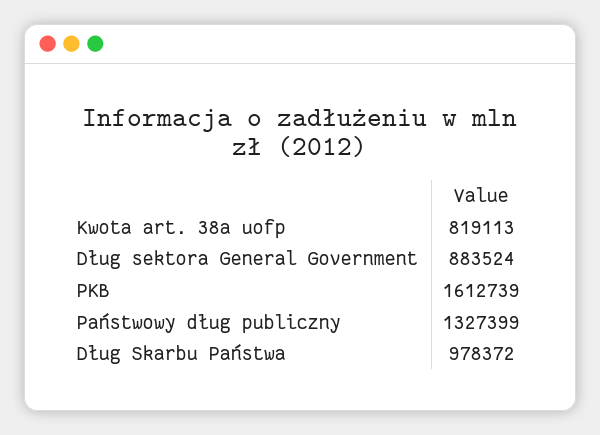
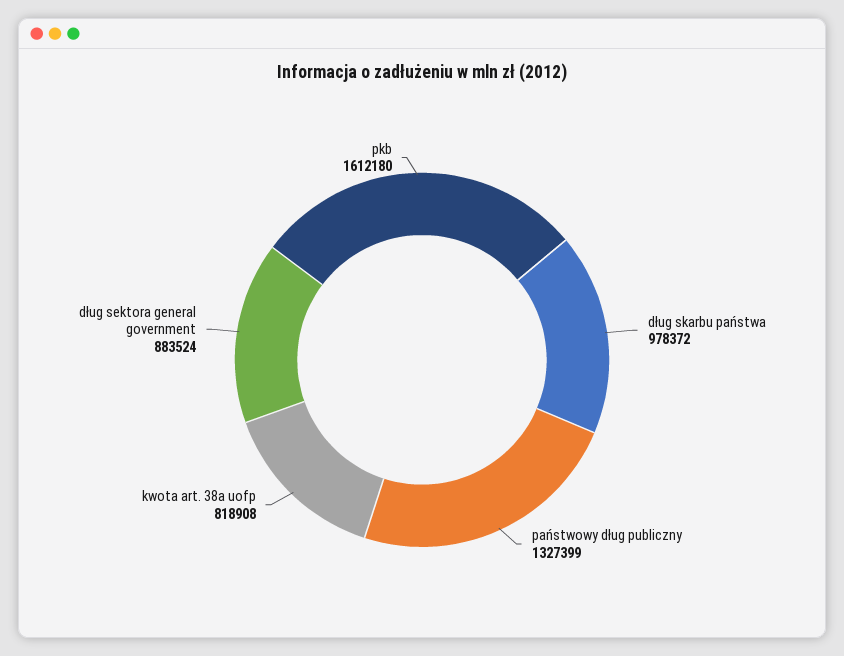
  {
-   "Kwota art. 38a uofp": 819113,
+   "Kwota art. 38a uofp": 818908,
    "Dług sektora General Government": 883524,
-   "PKB": 1612739,
+   "PKB": 1612180,
    "Państwowy dług publiczny": 1327399,
    "Dług Skarbu Państwa": 978372
  }

